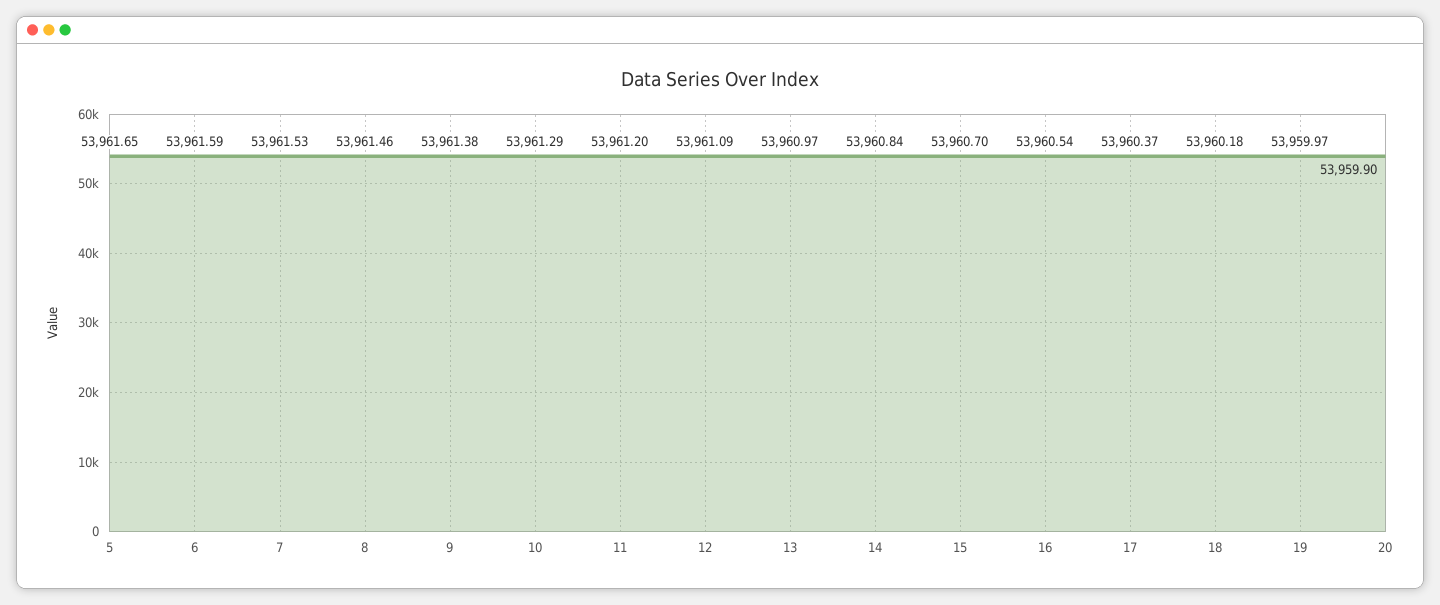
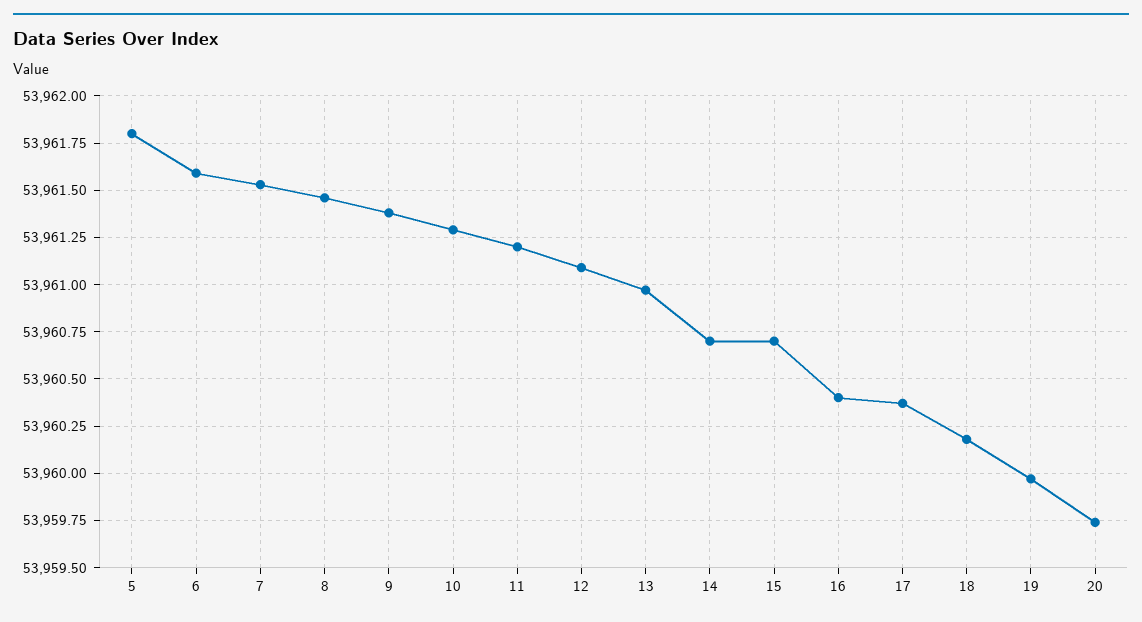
  {
-   "5": 53961.65,
+   "5": 53961.8,
    "6": 53961.59,
    "7": 53961.53,
    "8": 53961.46,
    "9": 53961.38,
    "10": 53961.29,
    "11": 53961.2,
    "12": 53961.09,
    "13": 53960.97,
-   "14": 53960.84,
+   "14": 53960.7,
    "15": 53960.7,
-   "16": 53960.54,
+   "16": 53960.4,
    "17": 53960.37,
    "18": 53960.18,
    "19": 53959.97,
-   "20": 53959.9
+   "20": 53959.75
  }

